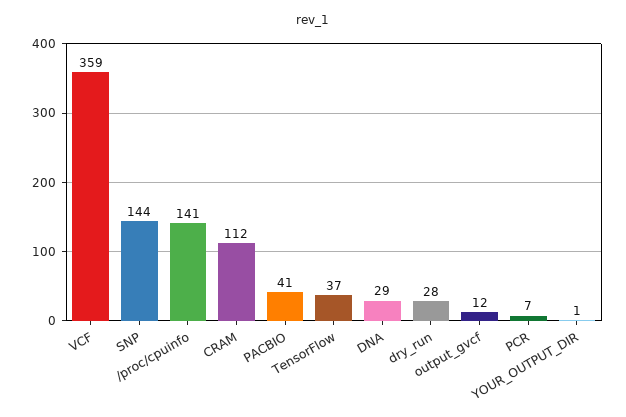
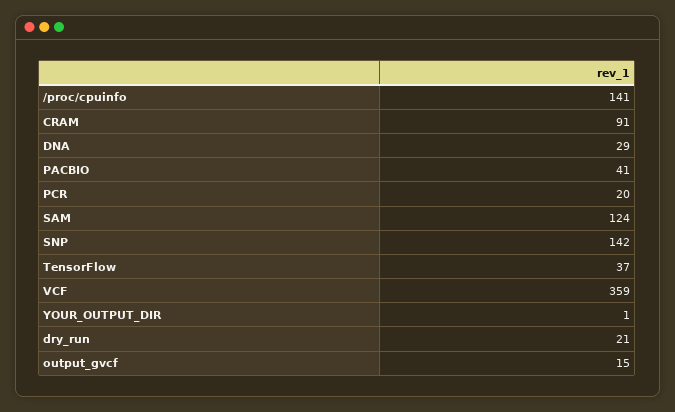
  {
    "VCF": 359,
-   "SNP": 144,
+   "SNP": 142,
    "/proc/cpuinfo": 141,
-   "CRAM": 112,
+   "CRAM": 91,
    "PACBIO": 41,
    "TensorFlow": 37,
    "DNA": 29,
-   "dry_run": 28,
+   "dry_run": 21,
-   "output_gvcf": 12,
+   "output_gvcf": 15,
-   "PCR": 7,
+   "PCR": 20,
-   "YOUR_OUTPUT_DIR": 1
+   "YOUR_OUTPUT_DIR": 1,
+   "SAM": 124
  }

